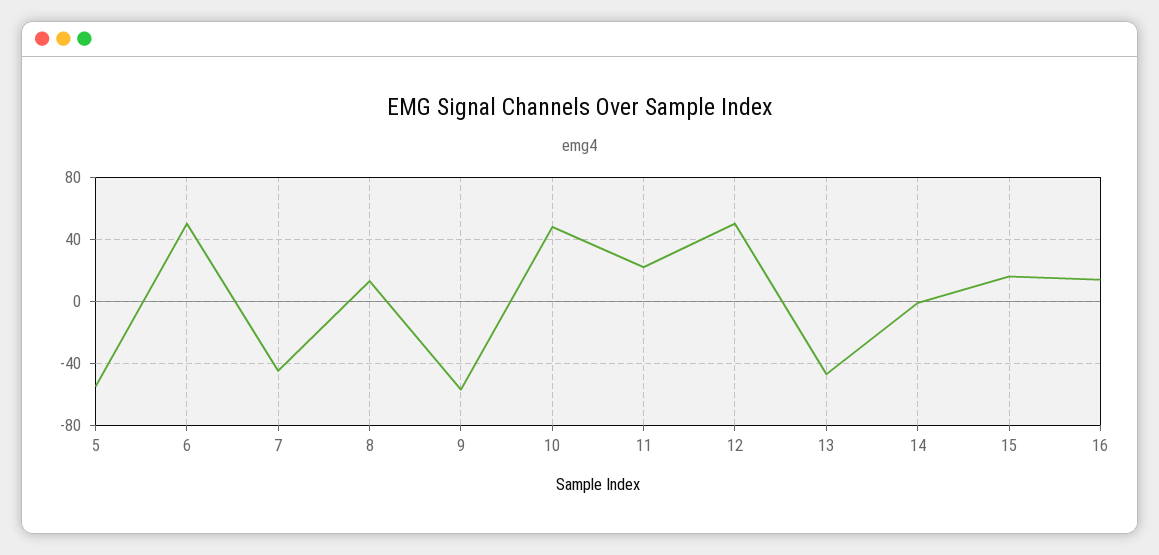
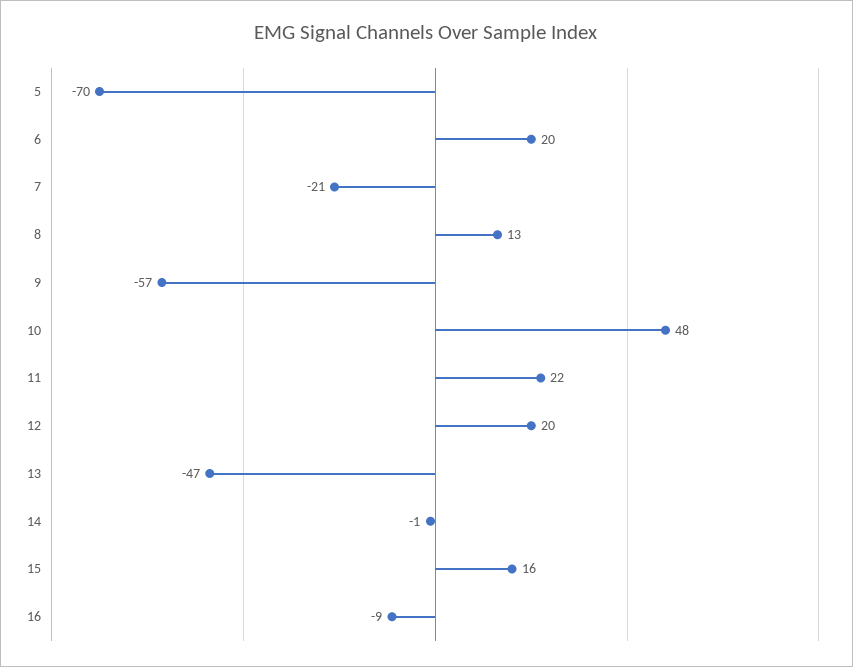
  {
-   "5": -55,
+   "5": -70,
-   "6": 50,
+   "6": 20,
-   "7": -45,
+   "7": -21,
    "8": 13,
    "9": -57,
    "10": 48,
    "11": 22,
-   "12": 50,
+   "12": 20,
    "13": -47,
    "14": -1,
    "15": 16,
-   "16": 15
+   "16": -9
  }

